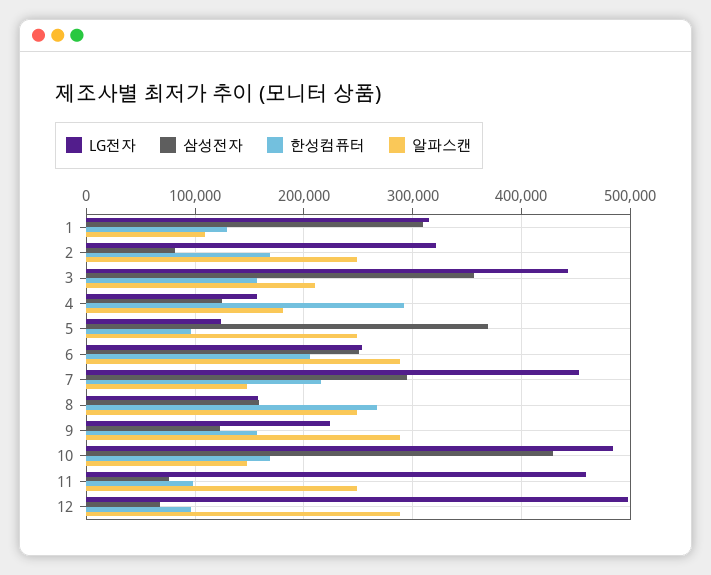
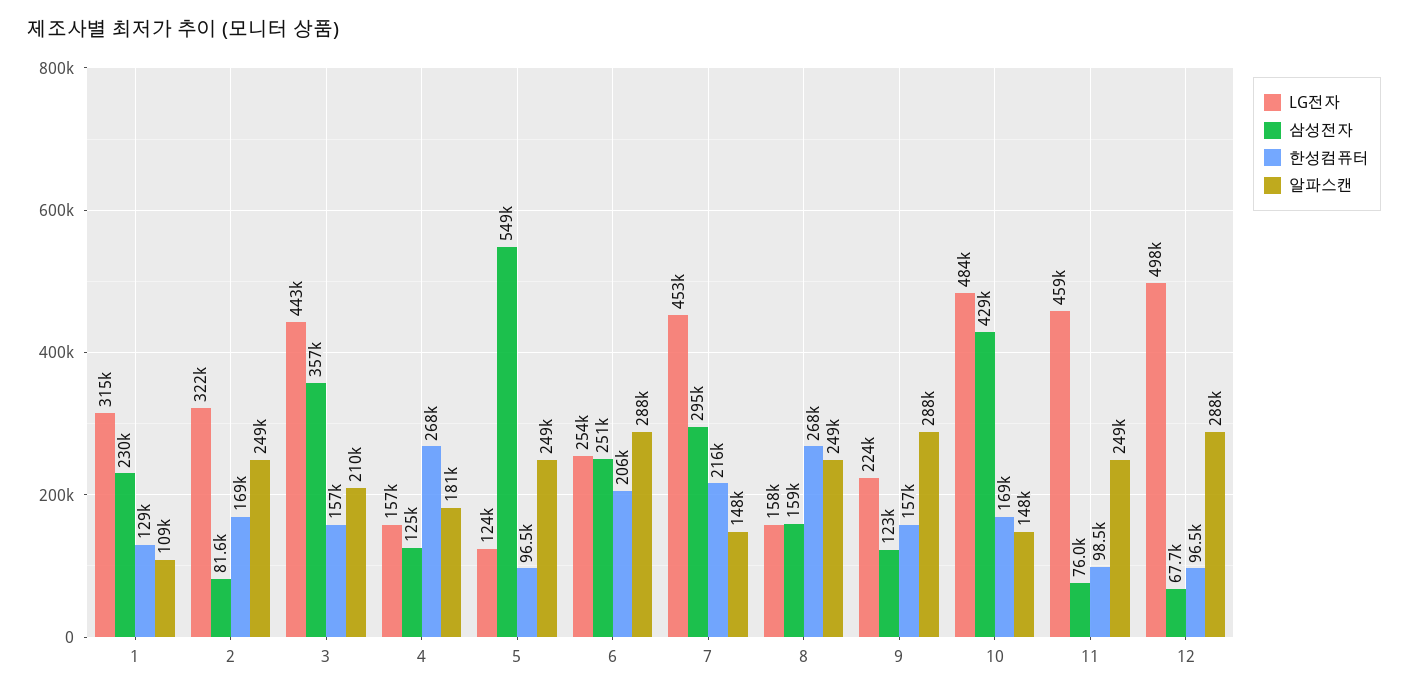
  {
    "LG전자": {
      "1": 315000,
      "2": 322000,
      "3": 443000,
      "4": 157000,
      "5": 124000,
      "6": 254000,
      "7": 453000,
      "8": 158000,
      "9": 224000,
      "10": 484000,
      "11": 459000,
      "12": 498000
    },
    "삼성전자": {
-     "1": 310000,
+     "1": 230000,
      "2": 81600,
      "3": 357000,
      "4": 125000,
-     "5": 370000,
+     "5": 549000,
      "6": 251000,
      "7": 295000,
      "8": 159000,
      "9": 123000,
      "10": 429000,
      "11": 76000,
      "12": 67700
    },
    "한성컴퓨터": {
      "1": 129000,
      "2": 169000,
      "3": 157000,
-     "4": 290000,
+     "4": 268000,
      "5": 96500,
      "6": 206000,
      "7": 216000,
      "8": 268000,
      "9": 157000,
      "10": 169000,
      "11": 98500,
      "12": 96500
    },
    "알파스캔": {
      "1": 109000,
      "2": 249000,
      "3": 210000,
      "4": 181000,
      "5": 249000,
      "6": 288000,
      "7": 148000,
      "8": 249000,
      "9": 288000,
      "10": 148000,
      "11": 249000,
      "12": 288000
    }
  }

